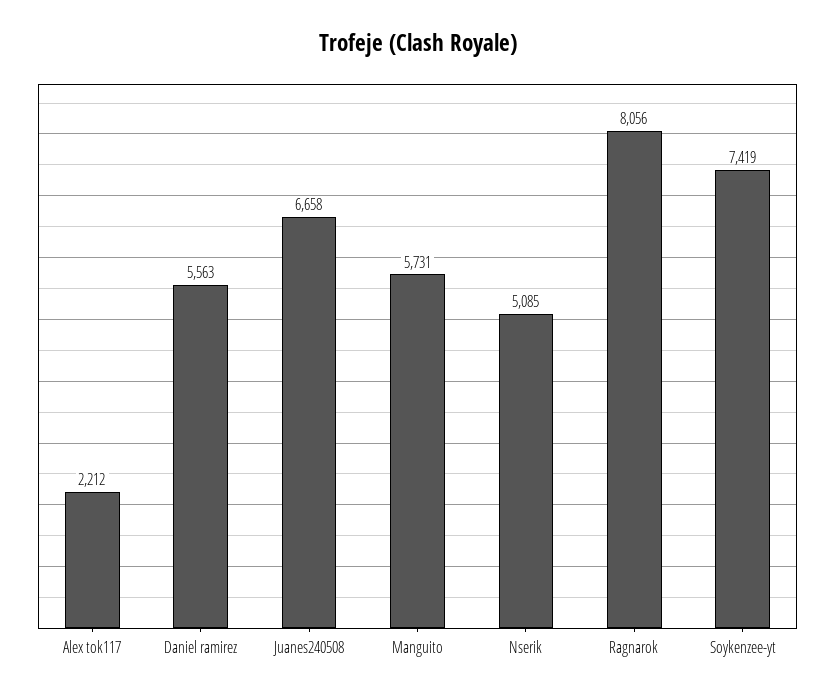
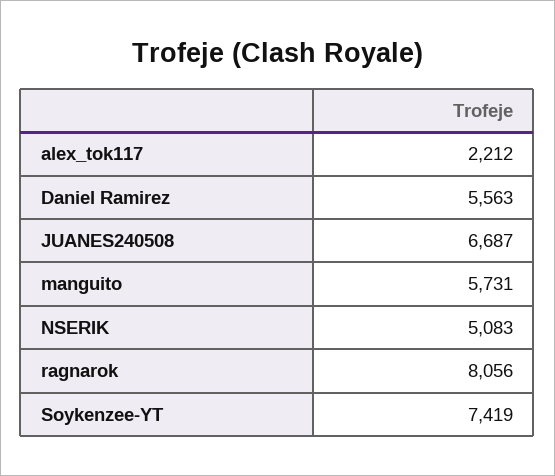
  {
    "Alex tok117": 2212,
    "Daniel ramirez": 5563,
-   "Juanes240508": 6658,
+   "Juanes240508": 6687,
    "Manguito": 5731,
-   "Nserik": 5085,
+   "Nserik": 5083,
    "Ragnarok": 8056,
    "Soykenzee-yt": 7419
  }

